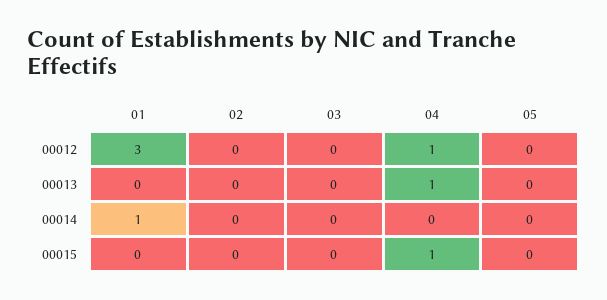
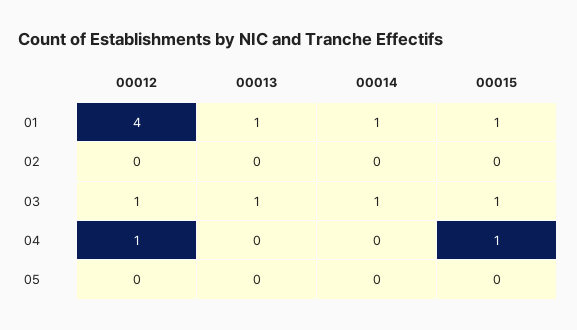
  {
    "01": {
-     "00012": 3,
+     "00012": 4,
-     "00013": 0,
+     "00013": 1,
      "00014": 1,
-     "00015": 0
+     "00015": 1
    },
    "02": {
      "00012": 0,
      "00013": 0,
      "00014": 0,
      "00015": 0
    },
    "03": {
-     "00012": 0,
+     "00012": 1,
-     "00013": 0,
+     "00013": 1,
-     "00014": 0,
+     "00014": 1,
-     "00015": 0
+     "00015": 1
    },
    "04": {
      "00012": 1,
-     "00013": 1,
+     "00013": 0,
      "00014": 0,
      "00015": 1
    },
    "05": {
      "00012": 0,
      "00013": 0,
      "00014": 0,
      "00015": 0
    }
  }

